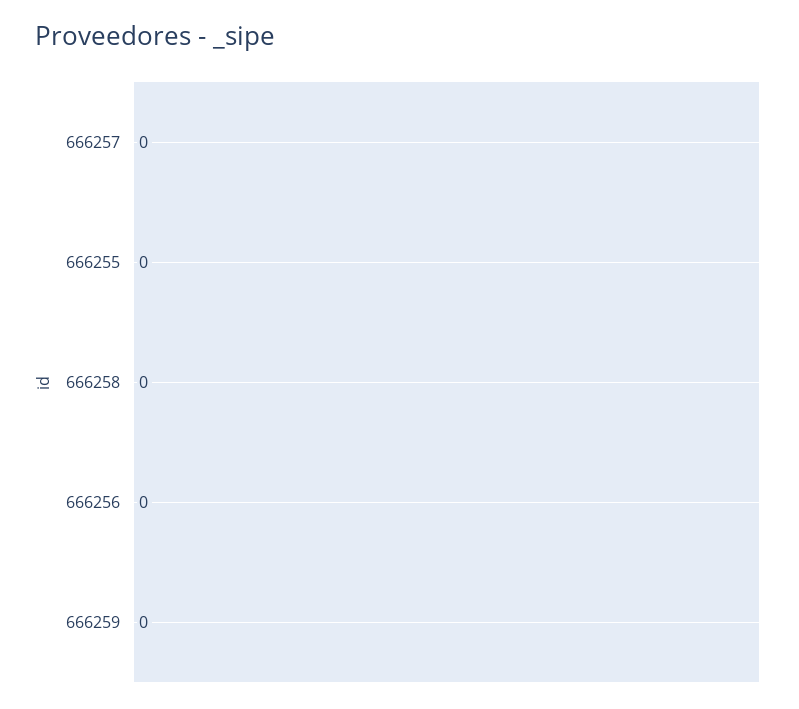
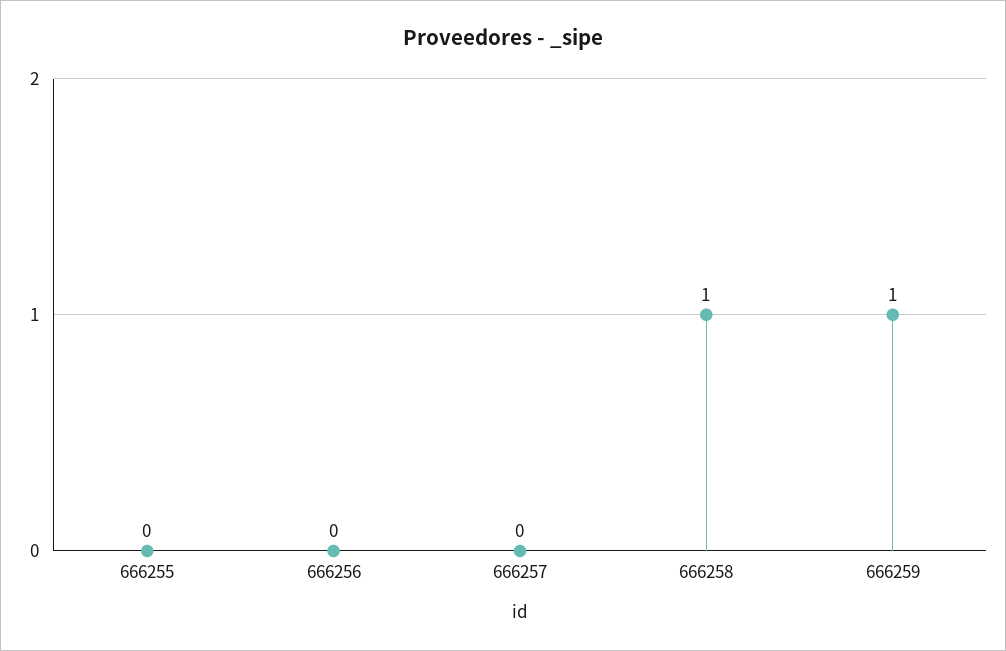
  {
    "666257": 0,
    "666255": 0,
-   "666258": 0,
+   "666258": 1,
    "666256": 0,
-   "666259": 0
+   "666259": 1
  }

